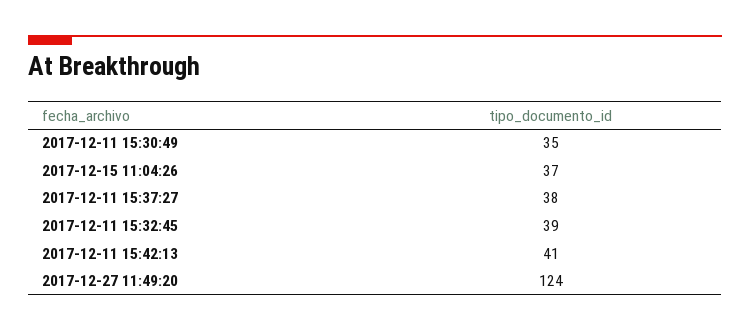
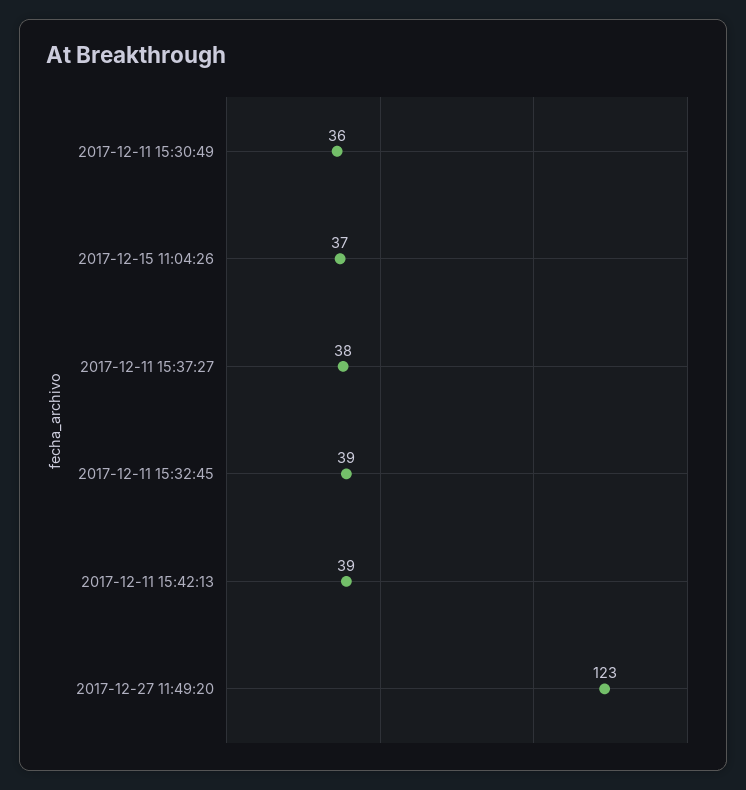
  {
-   "2017-12-11 15:30:49": 35,
+   "2017-12-11 15:30:49": 36,
    "2017-12-15 11:04:26": 37,
    "2017-12-11 15:37:27": 38,
    "2017-12-11 15:32:45": 39,
-   "2017-12-11 15:42:13": 41,
+   "2017-12-11 15:42:13": 39,
-   "2017-12-27 11:49:20": 124
+   "2017-12-27 11:49:20": 123
  }

